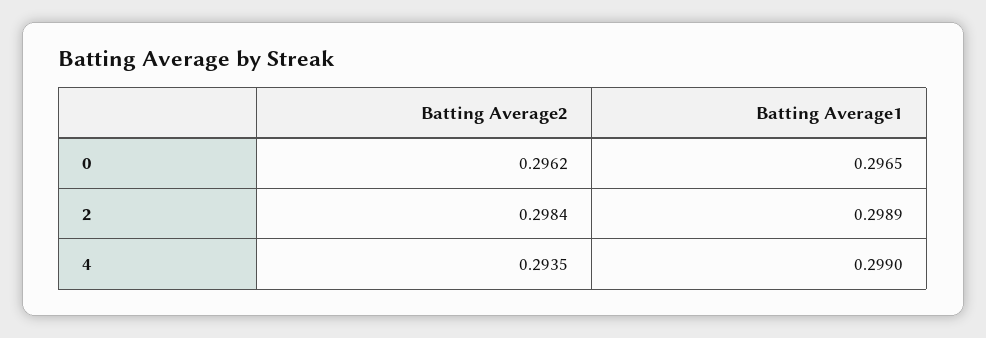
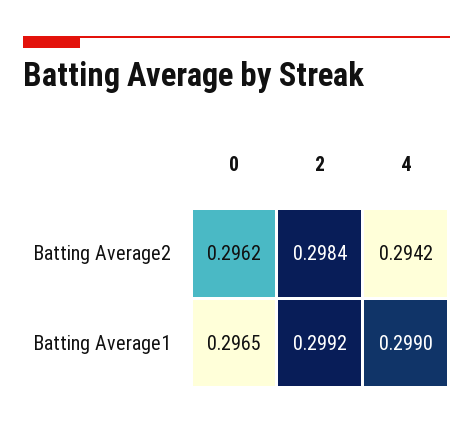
  {
    "Batting Average2": {
      "0": 0.2962,
      "2": 0.2984,
-     "4": 0.2935
+     "4": 0.2942
    },
    "Batting Average1": {
      "0": 0.2965,
-     "2": 0.2989,
+     "2": 0.2992,
      "4": 0.299
    }
  }

